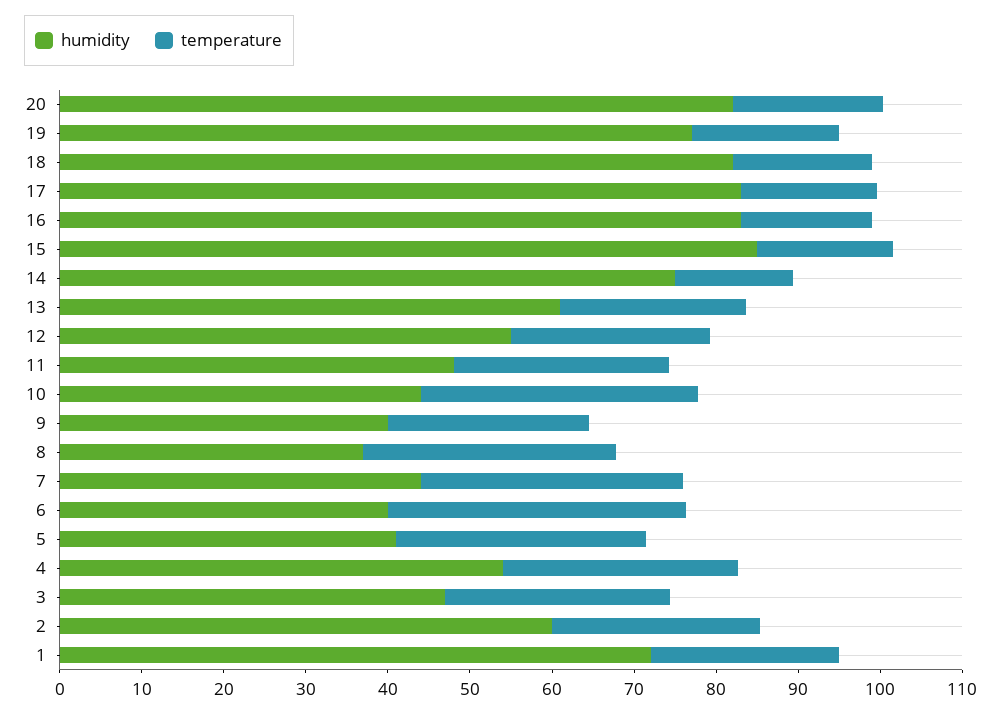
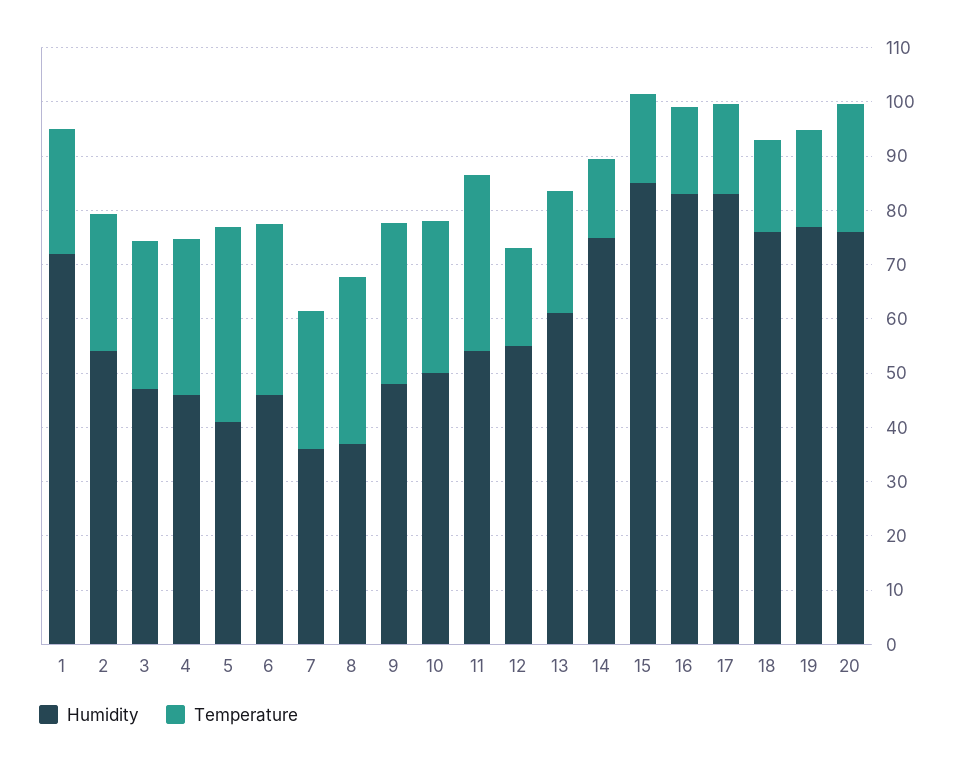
  {
    "humidity": {
-     "20": 82,
+     "20": 76,
      "19": 78,
-     "18": 82,
+     "18": 76,
      "17": 84,
      "16": 84,
      "15": 86,
      "14": 76,
      "13": 62,
      "12": 56,
-     "11": 48,
+     "11": 54,
-     "10": 44,
+     "10": 50,
-     "9": 40,
+     "9": 48,
      "8": 38,
-     "7": 44,
+     "7": 36,
-     "6": 40,
+     "6": 46,
      "5": 42,
-     "4": 54,
+     "4": 46,
      "3": 48,
-     "2": 60,
+     "2": 54,
      "1": 72
    },
    "temperature": {
-     "20": 18,
+     "20": 24,
      "19": 18,
      "18": 18,
      "17": 16,
      "16": 16,
      "15": 16,
      "14": 14,
      "13": 22,
-     "12": 24,
+     "12": 18,
-     "11": 26,
+     "11": 32,
-     "10": 34,
+     "10": 28,
-     "9": 24,
+     "9": 30,
      "8": 30,
-     "7": 32,
+     "7": 26,
-     "6": 36,
+     "6": 32,
-     "5": 30,
+     "5": 36,
      "4": 28,
      "3": 28,
      "2": 26,
      "1": 24
    }
  }

